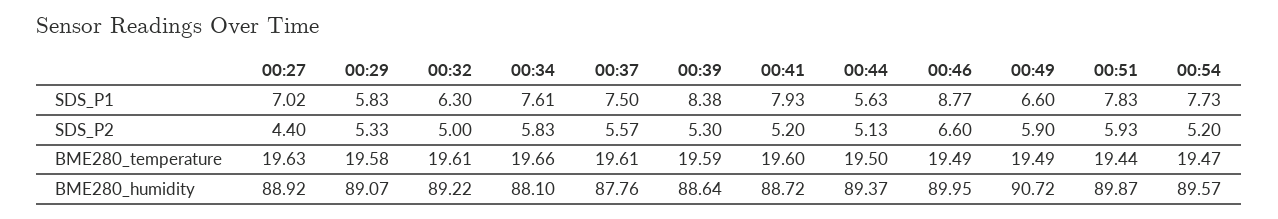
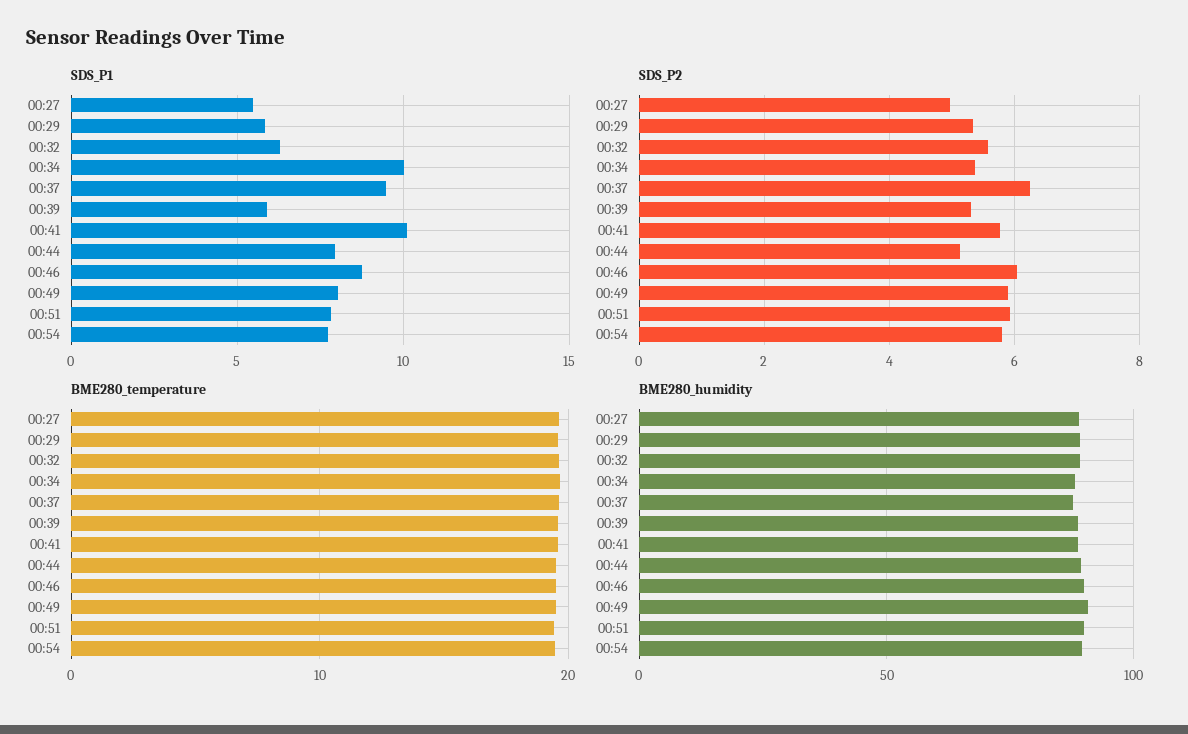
  {
    "SDS_P1": {
-     "00:27": 7.02,
+     "00:27": 5.5,
      "00:29": 5.83,
      "00:32": 6.3,
-     "00:34": 7.61,
+     "00:34": 10,
-     "00:37": 7.5,
+     "00:37": 9.5,
-     "00:39": 8.38,
+     "00:39": 6,
-     "00:41": 7.93,
+     "00:41": 10,
-     "00:44": 5.63,
+     "00:44": 8,
      "00:46": 8.77,
-     "00:49": 6.6,
+     "00:49": 8,
      "00:51": 7.83,
      "00:54": 7.73
    },
    "SDS_P2": {
-     "00:27": 4.4,
+     "00:27": 5,
      "00:29": 5.33,
-     "00:32": 5,
+     "00:32": 5.6,
-     "00:34": 5.83,
+     "00:34": 5.4,
-     "00:37": 5.57,
+     "00:37": 6.2,
      "00:39": 5.3,
-     "00:41": 5.2,
+     "00:41": 5.8,
      "00:44": 5.13,
-     "00:46": 6.6,
+     "00:46": 6,
      "00:49": 5.9,
      "00:51": 5.93,
-     "00:54": 5.2
+     "00:54": 5.8
    },
    "BME280_temperature": {
      "00:27": 19.63,
      "00:29": 19.58,
      "00:32": 19.61,
      "00:34": 19.66,
      "00:37": 19.61,
      "00:39": 19.59,
      "00:41": 19.6,
      "00:44": 19.5,
      "00:46": 19.49,
      "00:49": 19.49,
      "00:51": 19.44,
      "00:54": 19.47
    },
    "BME280_humidity": {
      "00:27": 88.92,
      "00:29": 89.07,
      "00:32": 89.22,
      "00:34": 88.1,
      "00:37": 87.76,
      "00:39": 88.64,
      "00:41": 88.72,
      "00:44": 89.37,
      "00:46": 89.95,
      "00:49": 90.72,
      "00:51": 89.87,
      "00:54": 89.57
    }
  }

